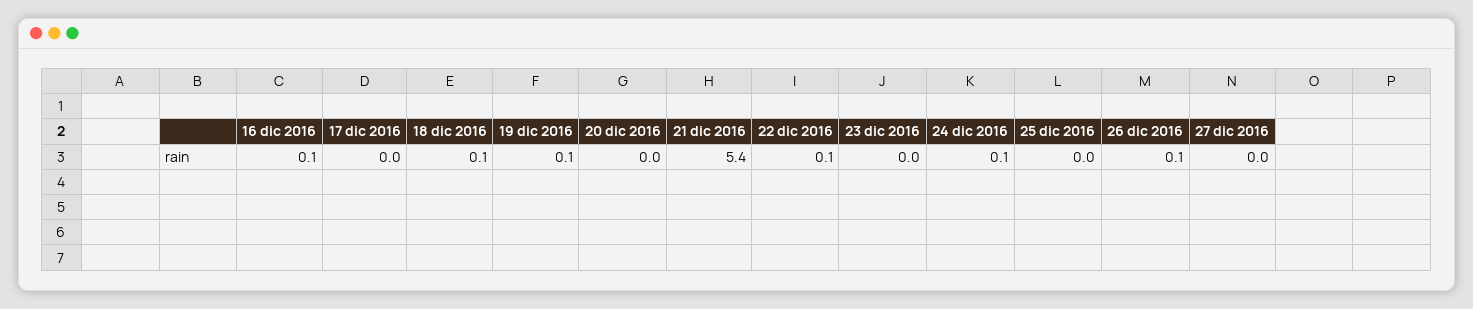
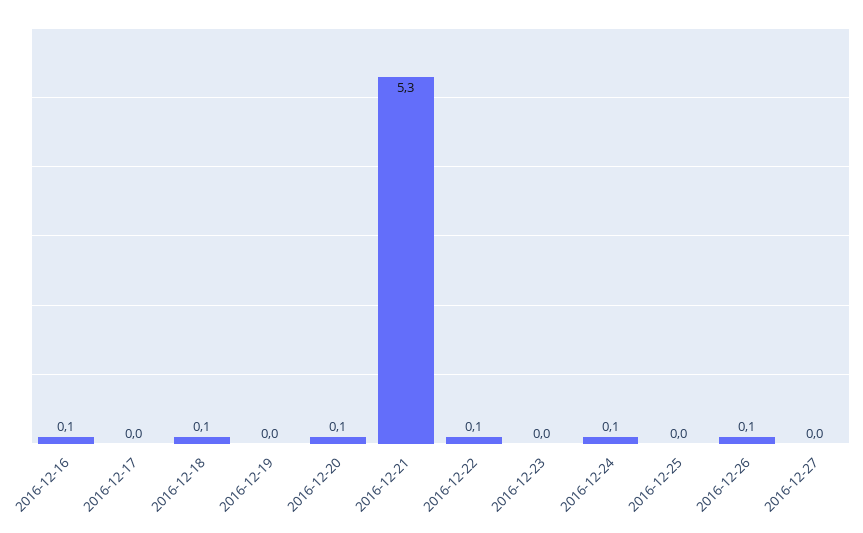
  {
    "16 dic 2016": 0.1,
    "17 dic 2016": 0,
    "18 dic 2016": 0.1,
-   "19 dic 2016": 0.1,
+   "19 dic 2016": 0,
-   "20 dic 2016": 0,
+   "20 dic 2016": 0.1,
-   "21 dic 2016": 5.4,
+   "21 dic 2016": 5.3,
    "22 dic 2016": 0.1,
    "23 dic 2016": 0,
    "24 dic 2016": 0.1,
    "25 dic 2016": 0,
    "26 dic 2016": 0.1,
    "27 dic 2016": 0
  }

